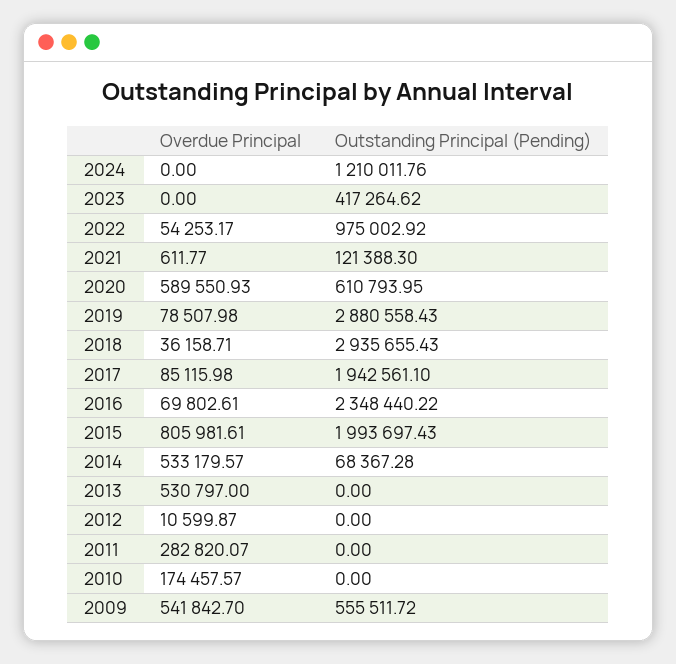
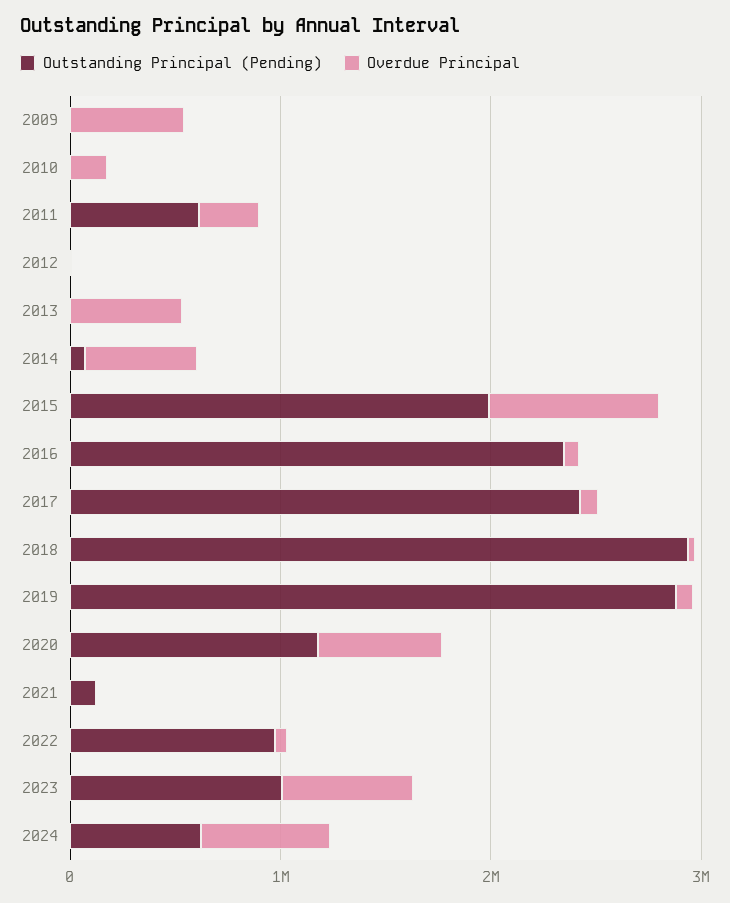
  {
    "Overdue Principal": {
-     "2024": 0,
+     "2024": 600000,
-     "2023": 0,
+     "2023": 600000,
      "2022": 54253.17,
      "2021": 611.77,
      "2020": 589550.93,
      "2019": 78507.98,
      "2018": 36158.71,
      "2017": 85115.98,
      "2016": 69802.61,
      "2015": 805981.61,
      "2014": 533179.57,
      "2013": 530797,
      "2012": 10599.87,
      "2011": 282820.07,
      "2010": 174457.57,
      "2009": 541842.7
    },
    "Outstanding Principal (Pending)": {
-     "2024": 1210011.76,
+     "2024": 600000,
-     "2023": 417264.62,
+     "2023": 1000000,
      "2022": 975002.92,
      "2021": 121388.3,
-     "2020": 610793.95,
+     "2020": 1200000,
      "2019": 2880558.43,
      "2018": 2935655.43,
-     "2017": 1942561.1,
+     "2017": 2400000,
      "2016": 2348440.22,
      "2015": 1993697.43,
      "2014": 68367.28,
      "2013": 0,
      "2012": 0,
-     "2011": 0,
+     "2011": 600000,
      "2010": 0,
-     "2009": 555511.72
+     "2009": 0
    }
  }

